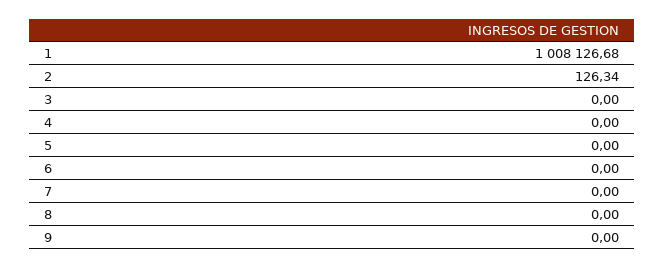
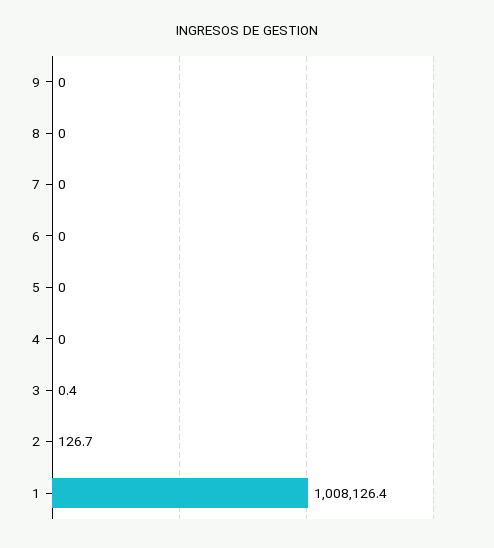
  {
-   "1": 1008126.68,
+   "1": 1008126.4,
-   "2": 126.34,
+   "2": 126.7,
-   "3": 0,
+   "3": 0.4,
    "4": 0,
    "5": 0,
    "6": 0,
    "7": 0,
    "8": 0,
    "9": 0
  }

